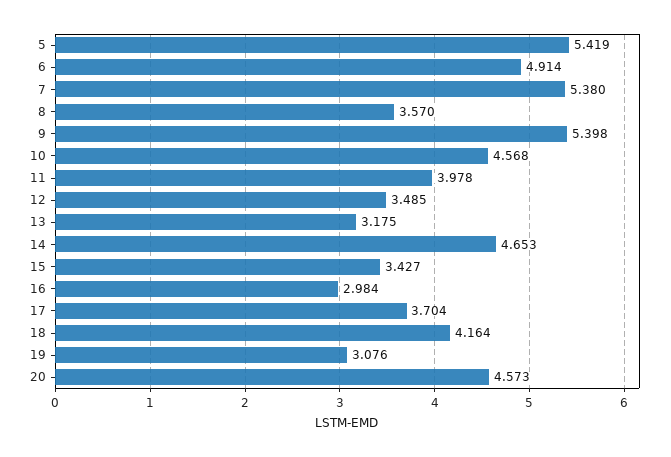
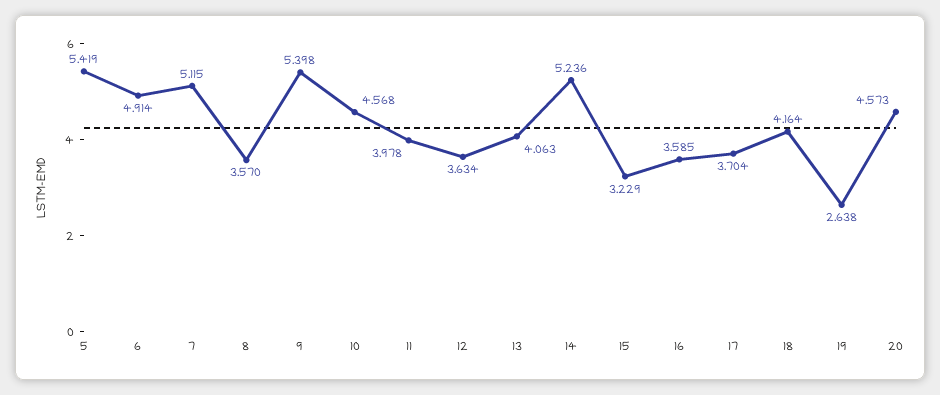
  {
    "5": 5.419,
    "6": 4.914,
-   "7": 5.38,
+   "7": 5.115,
    "8": 3.57,
    "9": 5.398,
    "10": 4.568,
    "11": 3.978,
-   "12": 3.485,
+   "12": 3.634,
-   "13": 3.175,
+   "13": 4.063,
-   "14": 4.653,
+   "14": 5.236,
-   "15": 3.427,
+   "15": 3.229,
-   "16": 2.984,
+   "16": 3.585,
    "17": 3.704,
    "18": 4.164,
-   "19": 3.076,
+   "19": 2.638,
    "20": 4.573
  }

